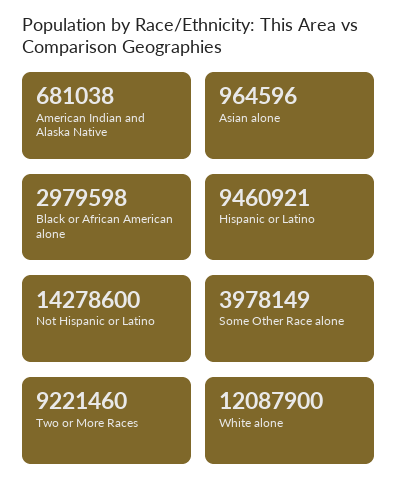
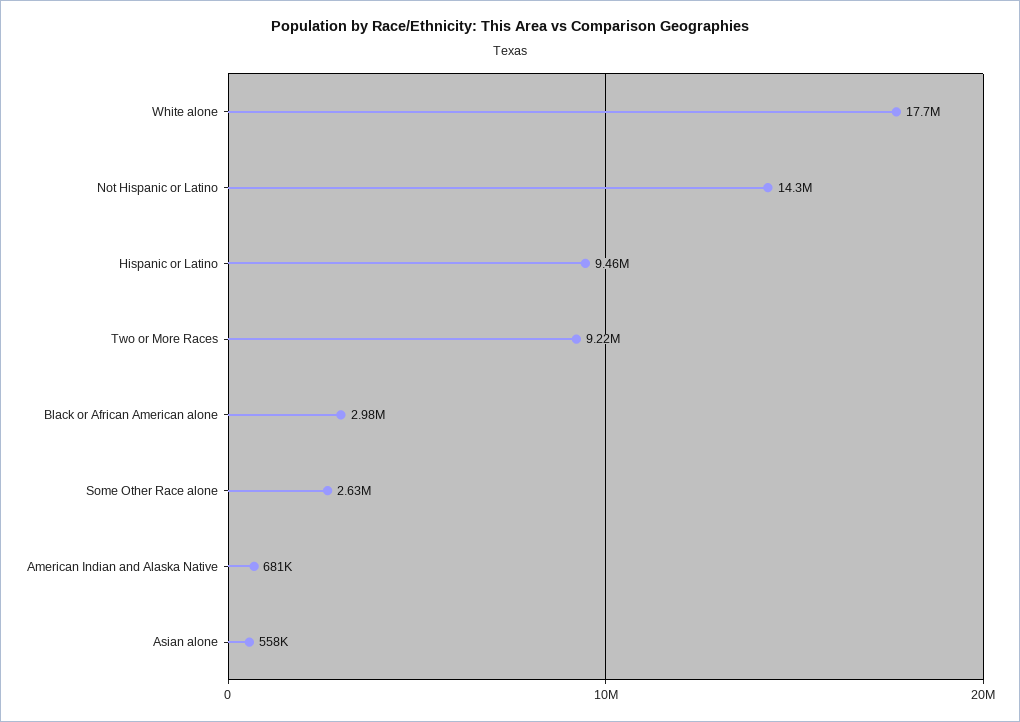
  {
    "American Indian and Alaska Native": 681038,
-   "Asian alone": 964596,
+   "Asian alone": 558000,
    "Black or African American alone": 2979598,
    "Hispanic or Latino": 9460921,
    "Not Hispanic or Latino": 14278600,
-   "Some Other Race alone": 3978149,
+   "Some Other Race alone": 2630000,
    "Two or More Races": 9221460,
-   "White alone": 12087900
+   "White alone": 17700000
  }

